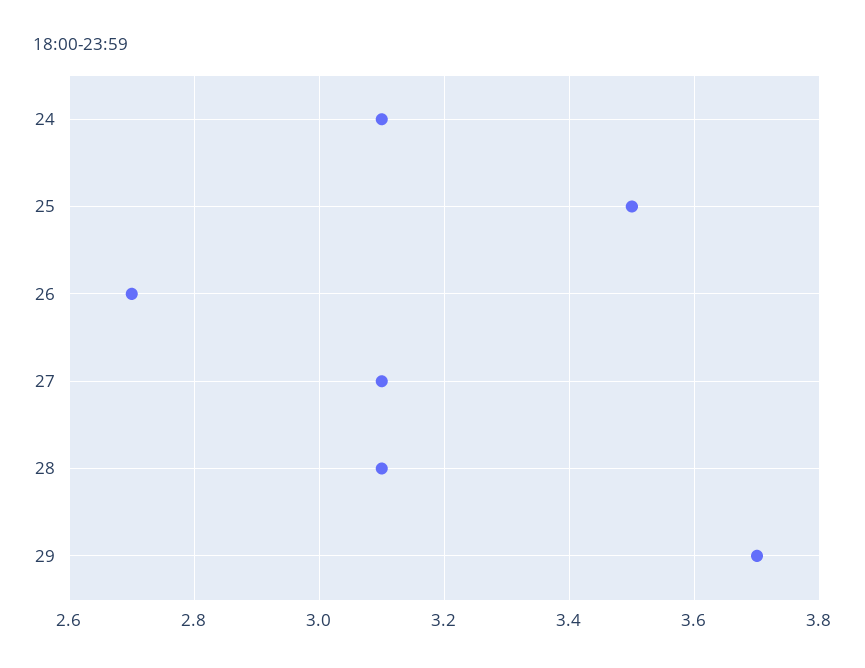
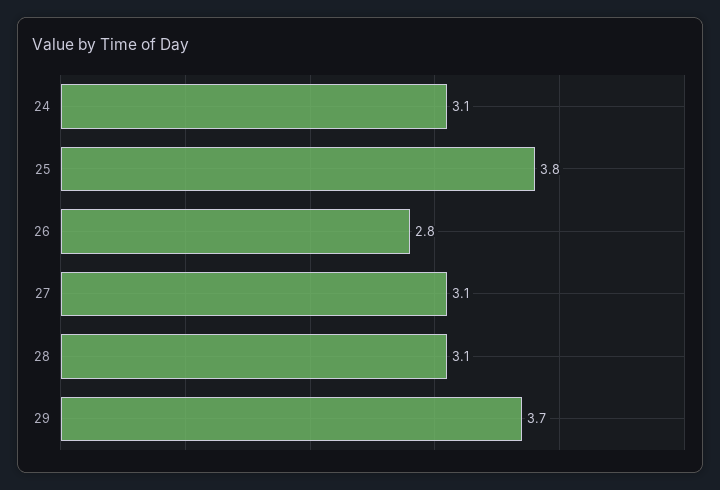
  {
    "24": 3.1,
-   "25": 3.5,
+   "25": 3.8,
-   "26": 2.7,
+   "26": 2.8,
    "27": 3.1,
    "28": 3.1,
    "29": 3.7
  }

